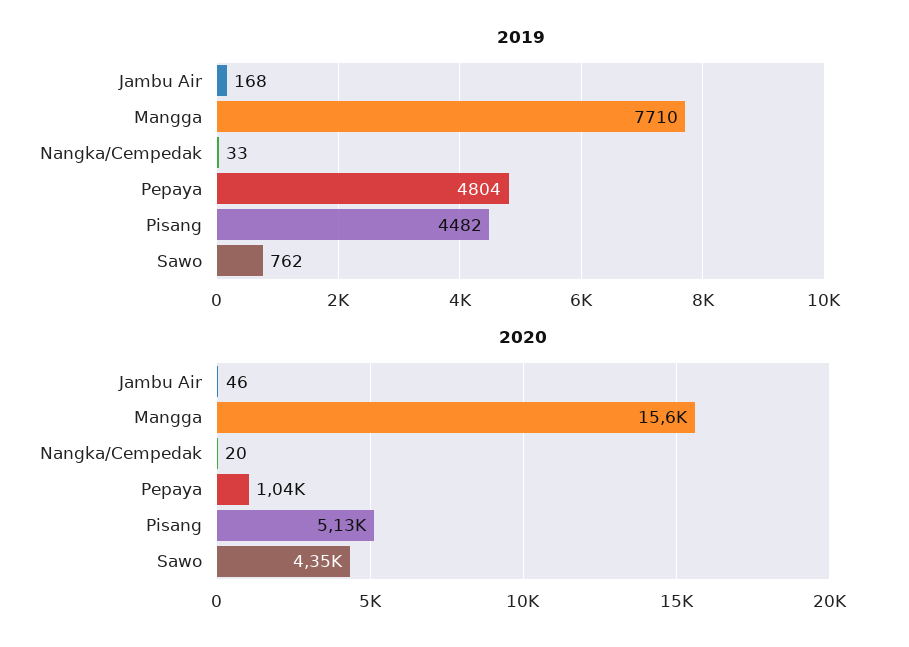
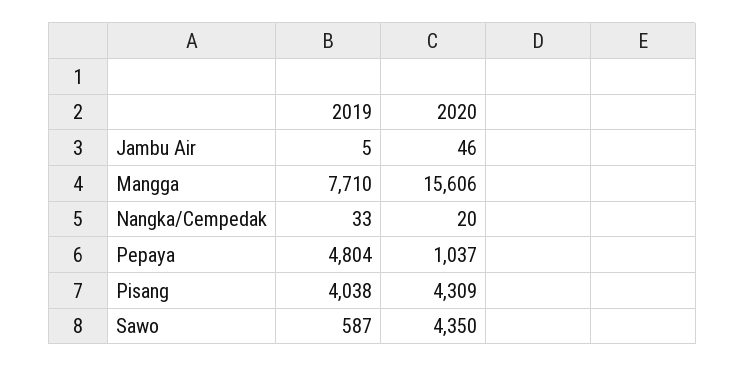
  {
    "2019": {
-     "Jambu Air": 168,
+     "Jambu Air": 5,
      "Mangga": 7710,
      "Nangka/Cempedak": 33,
      "Pepaya": 4804,
-     "Pisang": 4482,
+     "Pisang": 4038,
-     "Sawo": 762
+     "Sawo": 587
    },
    "2020": {
      "Jambu Air": 46,
      "Mangga": 15606,
      "Nangka/Cempedak": 20,
      "Pepaya": 1037,
-     "Pisang": 5130,
+     "Pisang": 4309,
      "Sawo": 4350
    }
  }

